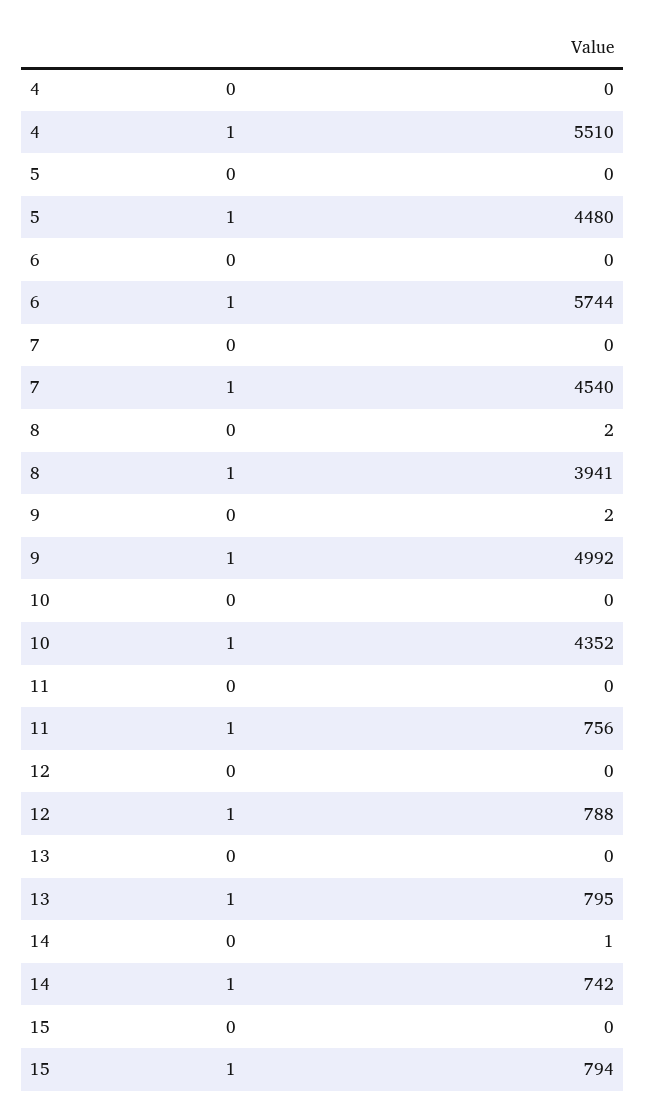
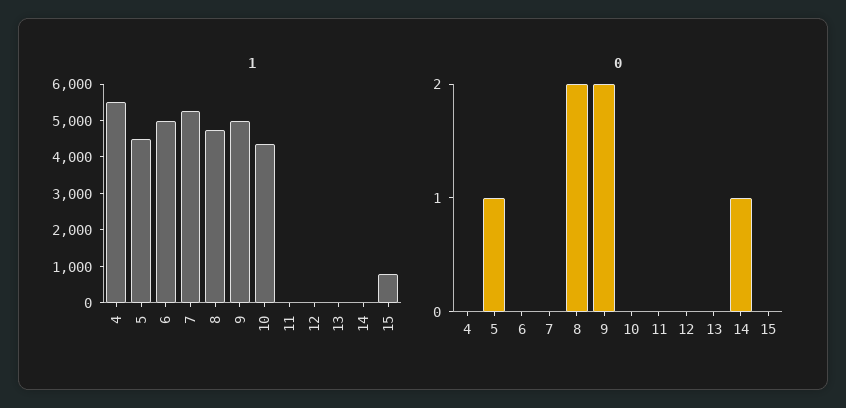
  {
    "0": {
      "4": 0,
-     "5": 0,
+     "5": 1,
      "6": 0,
      "7": 0,
      "8": 2,
      "9": 2,
      "10": 0,
      "11": 0,
      "12": 0,
      "13": 0,
      "14": 1,
      "15": 0
    },
    "1": {
      "4": 5510,
      "5": 4480,
-     "6": 5744,
+     "6": 5000,
-     "7": 4540,
+     "7": 5250,
-     "8": 3941,
+     "8": 4750,
      "9": 4992,
      "10": 4352,
-     "11": 756,
+     "11": 0,
-     "12": 788,
+     "12": 0,
-     "13": 795,
+     "13": 0,
-     "14": 742,
+     "14": 0,
      "15": 794
    }
  }

